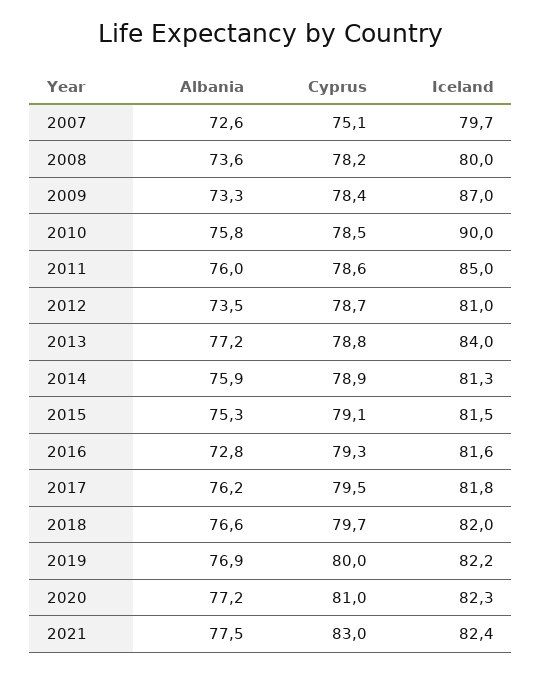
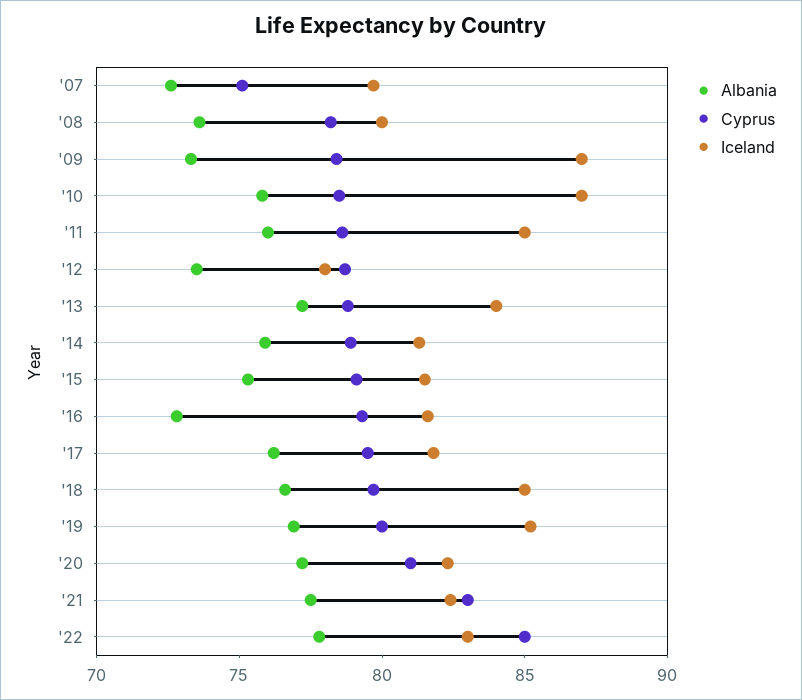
  {
    "Albania": {
      "2007": 72.6,
      "2008": 73.6,
      "2009": 73.3,
      "2010": 75.8,
      "2011": 76,
      "2012": 73.5,
      "2013": 77.2,
      "2014": 75.9,
      "2015": 75.3,
      "2016": 72.8,
      "2017": 76.2,
      "2018": 76.6,
      "2019": 76.9,
      "2020": 77.2,
-     "2021": 77.5
+     "2021": 77.5,
+     "'22": 78
    },
    "Cyprus": {
      "2007": 75.1,
      "2008": 78.2,
      "2009": 78.4,
      "2010": 78.5,
      "2011": 78.6,
      "2012": 78.7,
      "2013": 78.8,
      "2014": 78.9,
      "2015": 79.1,
      "2016": 79.3,
      "2017": 79.5,
      "2018": 79.7,
      "2019": 80,
      "2020": 81,
-     "2021": 83
+     "2021": 83,
+     "'22": 85
    },
    "Iceland": {
      "2007": 79.7,
      "2008": 80,
      "2009": 87,
-     "2010": 90,
+     "2010": 87,
      "2011": 85,
-     "2012": 81,
+     "2012": 78,
      "2013": 84,
      "2014": 81.3,
      "2015": 81.5,
      "2016": 81.6,
      "2017": 81.8,
-     "2018": 82,
+     "2018": 85,
-     "2019": 82.2,
+     "2019": 85,
      "2020": 82.3,
-     "2021": 82.4
+     "2021": 82.4,
+     "'22": 83
    }
  }

